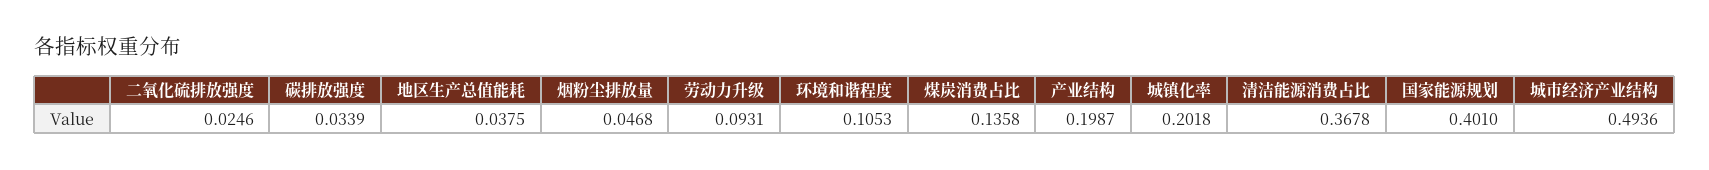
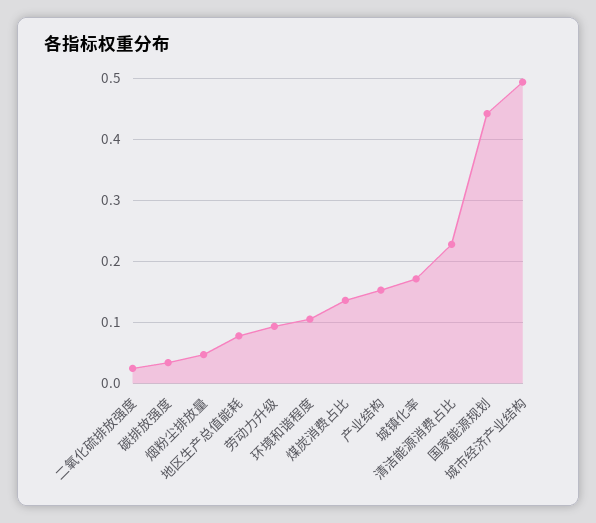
  {
    "二氧化硫排放强度": 0.0246,
    "碳排放强度": 0.0339,
-   "地区生产总值能耗": 0.0375,
+   "地区生产总值能耗": 0.08,
    "烟粉尘排放量": 0.0468,
    "劳动力升级": 0.0931,
    "环境和谐程度": 0.1053,
    "煤炭消费占比": 0.1358,
-   "产业结构": 0.1987,
+   "产业结构": 0.15,
-   "城镇化率": 0.2018,
+   "城镇化率": 0.17,
-   "清洁能源消费占比": 0.3678,
+   "清洁能源消费占比": 0.23,
-   "国家能源规划": 0.401,
+   "国家能源规划": 0.44,
    "城市经济产业结构": 0.4936
  }

